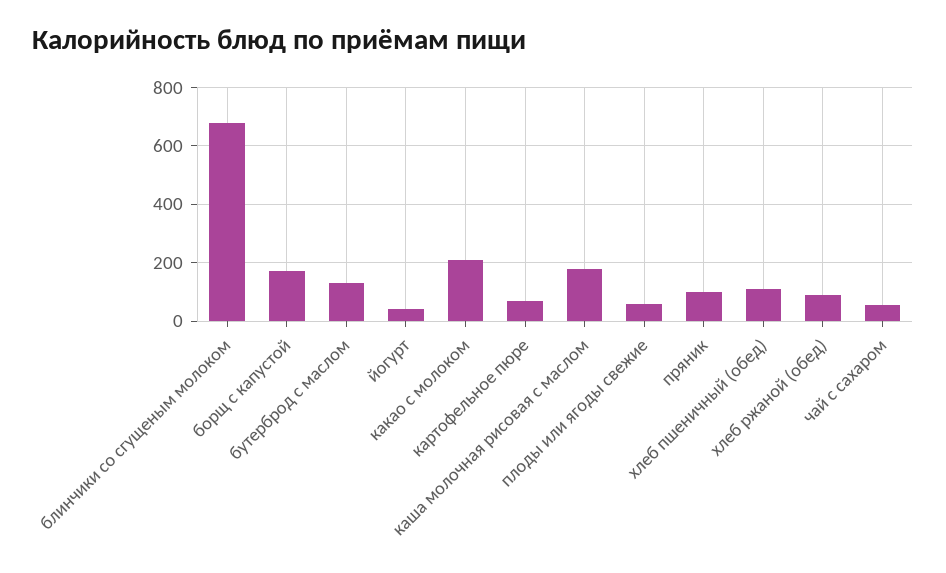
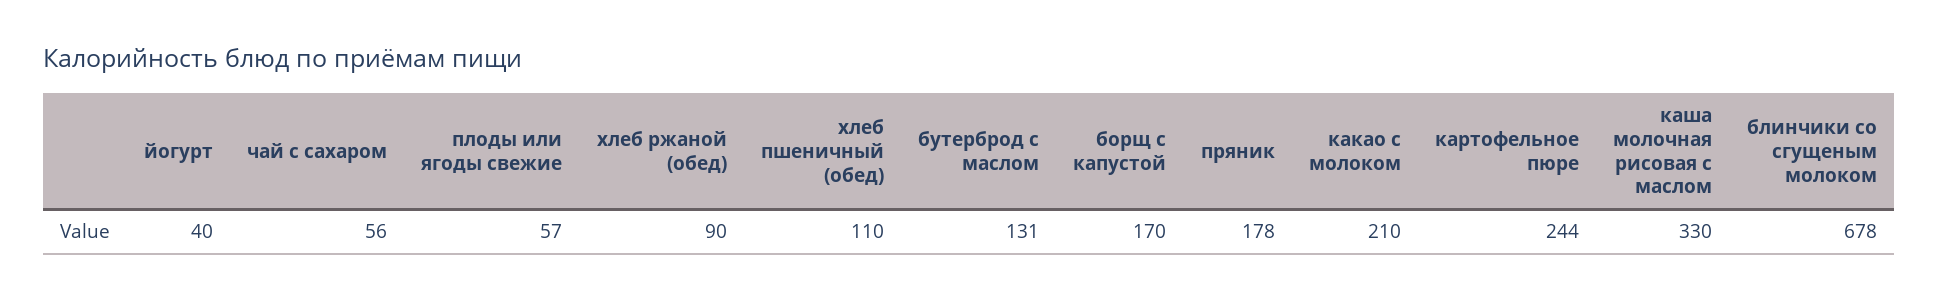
  {
    "блинчики со сгущеным молоком": 678,
    "борщ с капустой": 170,
    "бутерброд с маслом": 131,
    "йогурт": 40,
    "какао с молоком": 210,
-   "картофельное пюре": 75,
+   "картофельное пюре": 244,
-   "каша молочная рисовая с маслом": 175,
+   "каша молочная рисовая с маслом": 330,
    "плоды или ягоды свежие": 57,
-   "пряник": 100,
+   "пряник": 178,
    "хлеб пшеничный (обед)": 110,
    "хлеб ржаной (обед)": 90,
    "чай с сахаром": 56
  }

